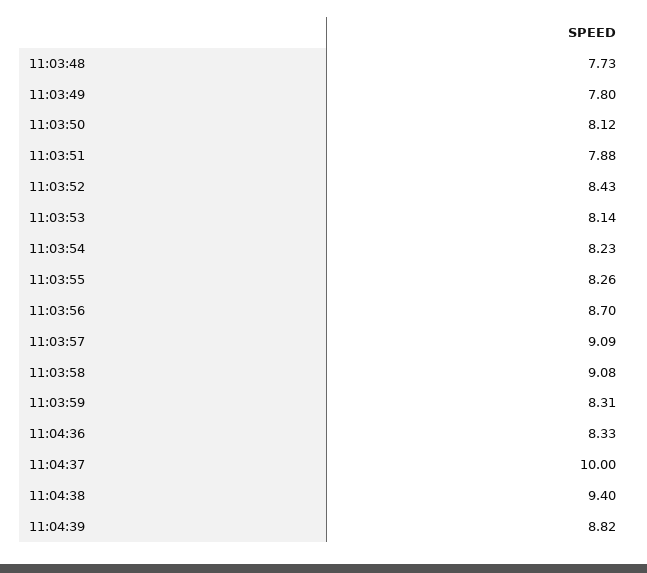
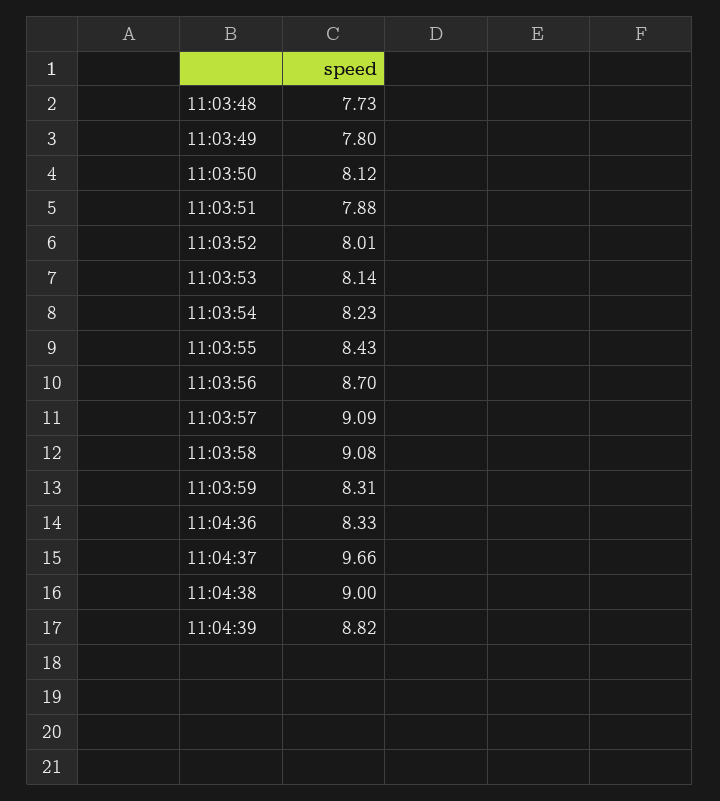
  {
    "11:03:48": 7.73,
    "11:03:49": 7.8,
    "11:03:50": 8.12,
    "11:03:51": 7.88,
-   "11:03:52": 8.43,
+   "11:03:52": 8.01,
    "11:03:53": 8.14,
    "11:03:54": 8.23,
-   "11:03:55": 8.26,
+   "11:03:55": 8.43,
    "11:03:56": 8.7,
    "11:03:57": 9.09,
    "11:03:58": 9.08,
    "11:03:59": 8.31,
    "11:04:36": 8.33,
-   "11:04:37": 10,
+   "11:04:37": 9.66,
-   "11:04:38": 9.4,
+   "11:04:38": 9,
    "11:04:39": 8.82
  }

